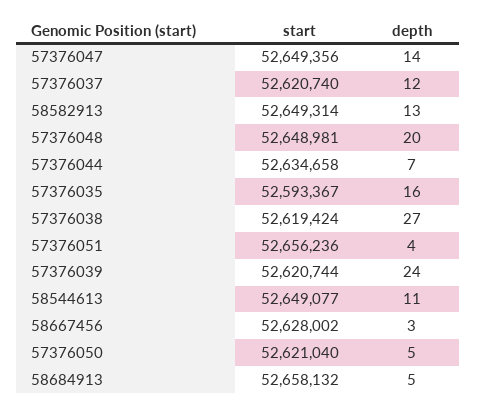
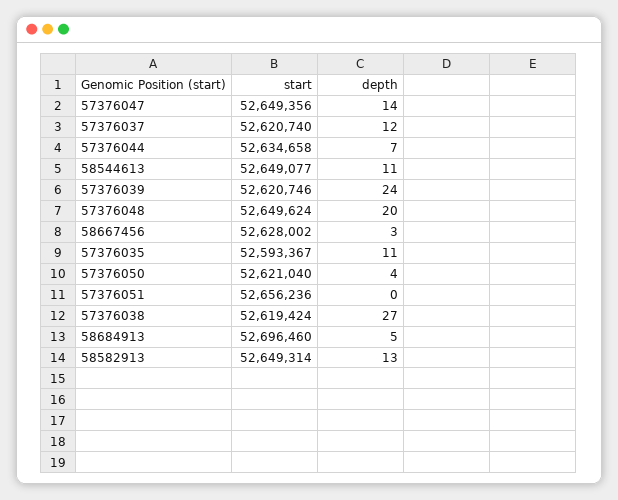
  {
    "start": {
      "57376047": 52649356,
      "57376037": 52620740,
      "58582913": 52649314,
-     "57376048": 52648981,
+     "57376048": 52649624,
      "57376044": 52634658,
      "57376035": 52593367,
      "57376038": 52619424,
      "57376051": 52656236,
-     "57376039": 52620744,
+     "57376039": 52620746,
      "58544613": 52649077,
      "58667456": 52628002,
      "57376050": 52621040,
-     "58684913": 52658132
+     "58684913": 52696460
    },
    "depth": {
      "57376047": 14,
      "57376037": 12,
      "58582913": 13,
      "57376048": 20,
      "57376044": 7,
-     "57376035": 16,
+     "57376035": 11,
      "57376038": 27,
-     "57376051": 4,
+     "57376051": 0,
      "57376039": 24,
      "58544613": 11,
      "58667456": 3,
-     "57376050": 5,
+     "57376050": 4,
      "58684913": 5
    }
  }

